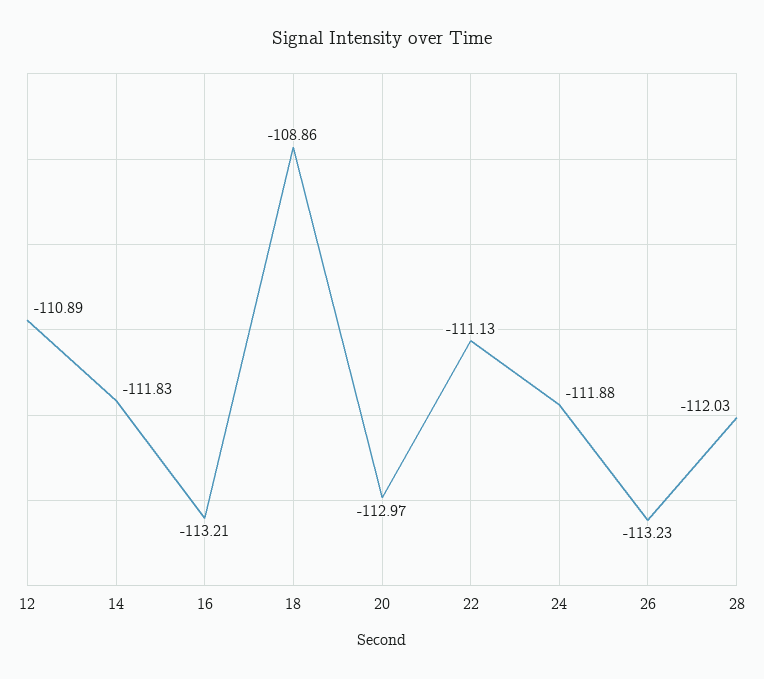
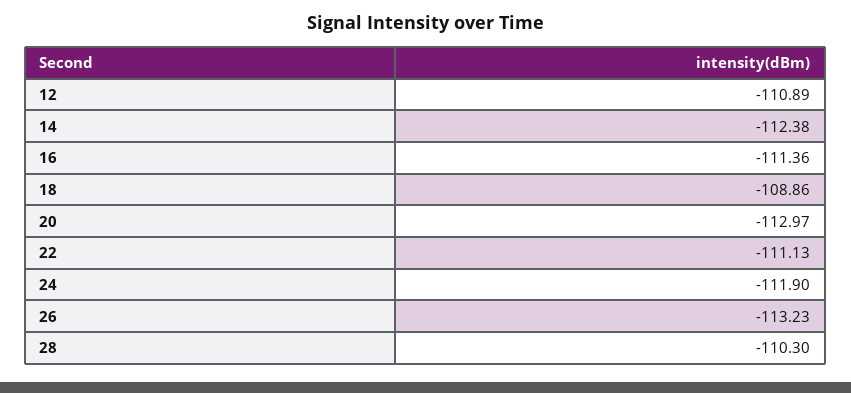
  {
    "12": -110.89,
-   "14": -111.83,
+   "14": -112.38,
-   "16": -113.21,
+   "16": -111.36,
    "18": -108.86,
    "20": -112.97,
    "22": -111.13,
-   "24": -111.88,
+   "24": -111.9,
    "26": -113.23,
-   "28": -112.03
+   "28": -110.3
  }

